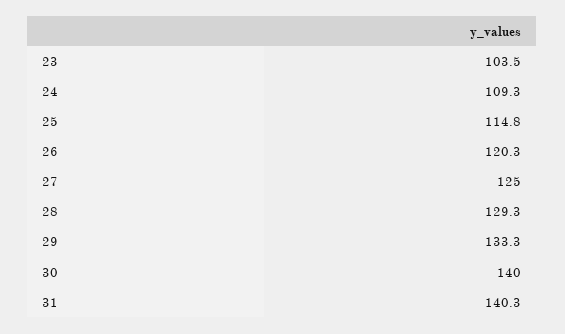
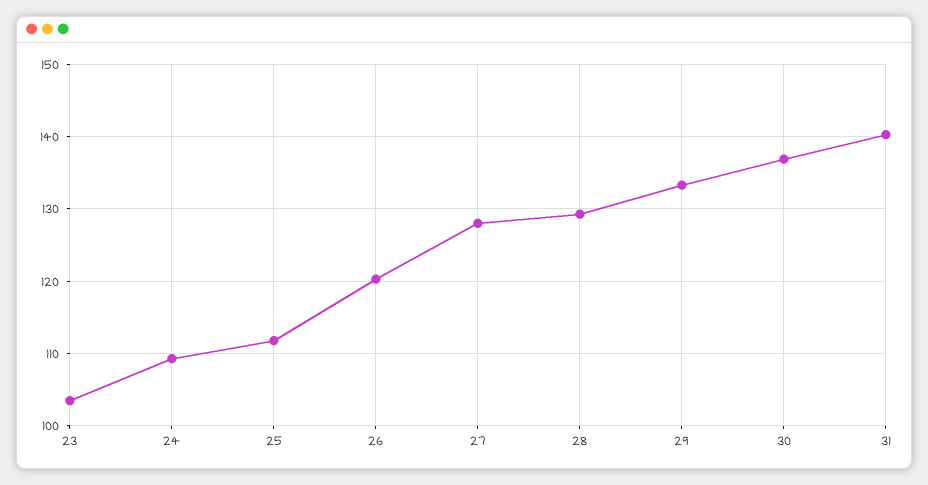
  {
    "23": 103.5,
    "24": 109.3,
-   "25": 114.8,
+   "25": 112,
    "26": 120.3,
-   "27": 125,
+   "27": 128,
    "28": 129.3,
    "29": 133.3,
-   "30": 140,
+   "30": 137,
    "31": 140.3
  }

